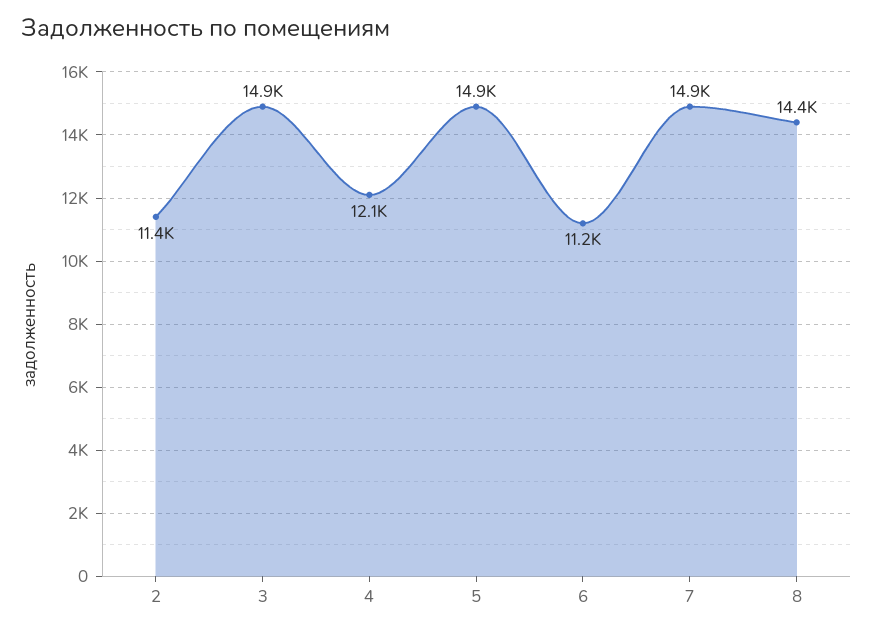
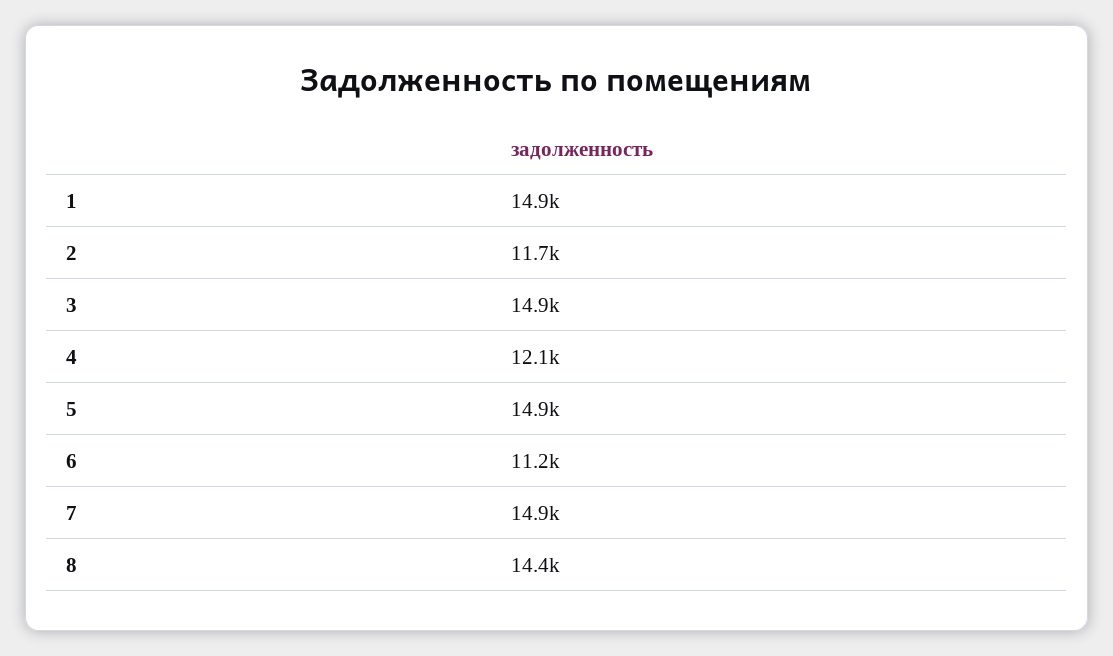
  {
-   "2": 11400,
+   "2": 11700,
    "3": 14900,
    "4": 12100,
    "5": 14900,
    "6": 11200,
    "7": 14900,
-   "8": 14400
+   "8": 14400,
+   "1": 14900
  }

